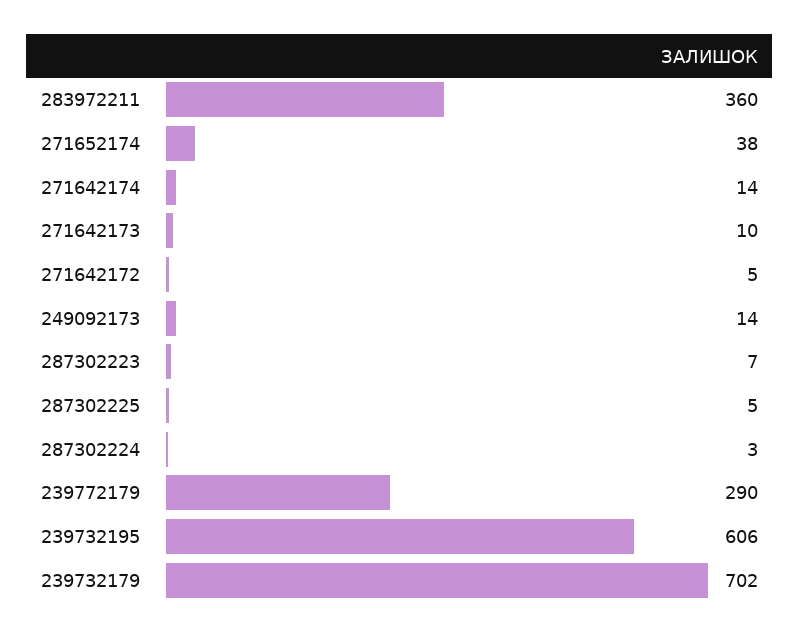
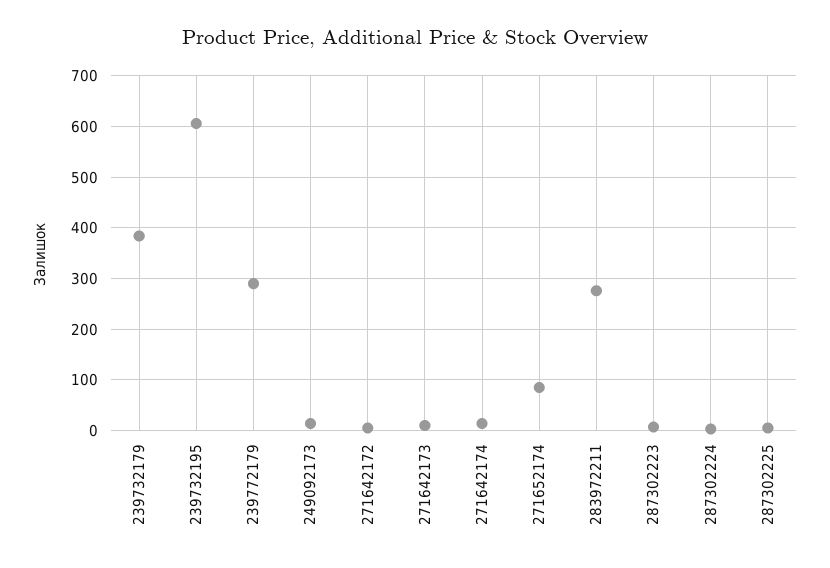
  {
-   "283972211": 360,
+   "283972211": 280,
-   "271652174": 38,
+   "271652174": 80,
    "271642174": 14,
    "271642173": 10,
    "271642172": 5,
    "249092173": 14,
    "287302223": 7,
    "287302225": 5,
    "287302224": 3,
    "239772179": 290,
    "239732195": 606,
-   "239732179": 702
+   "239732179": 380
  }

